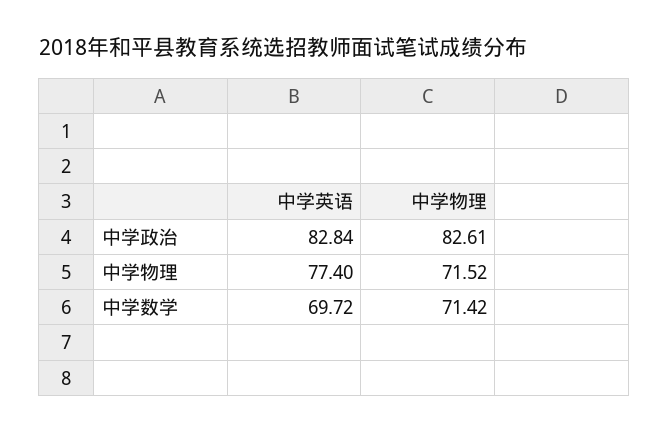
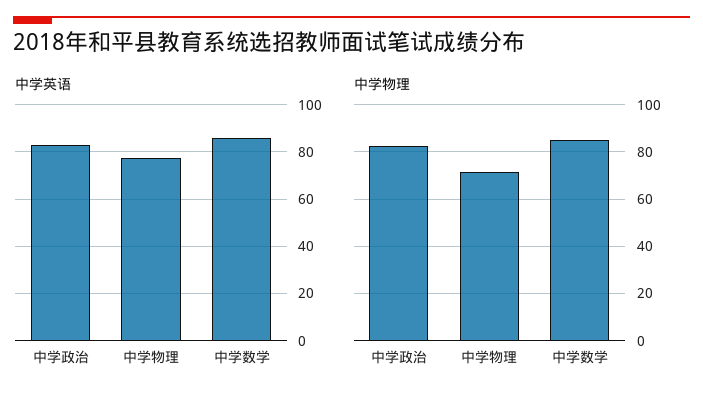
  {
    "中学英语": {
      "中学政治": 82.84,
      "中学物理": 77.4,
-     "中学数学": 69.72
+     "中学数学": 85
    },
    "中学物理": {
      "中学政治": 82.61,
      "中学物理": 71.52,
-     "中学数学": 71.42
+     "中学数学": 85
    }
  }

